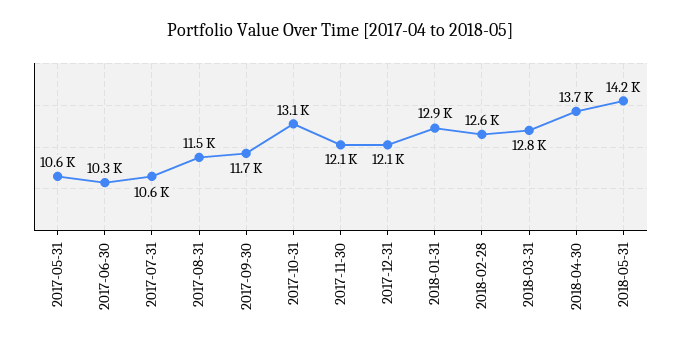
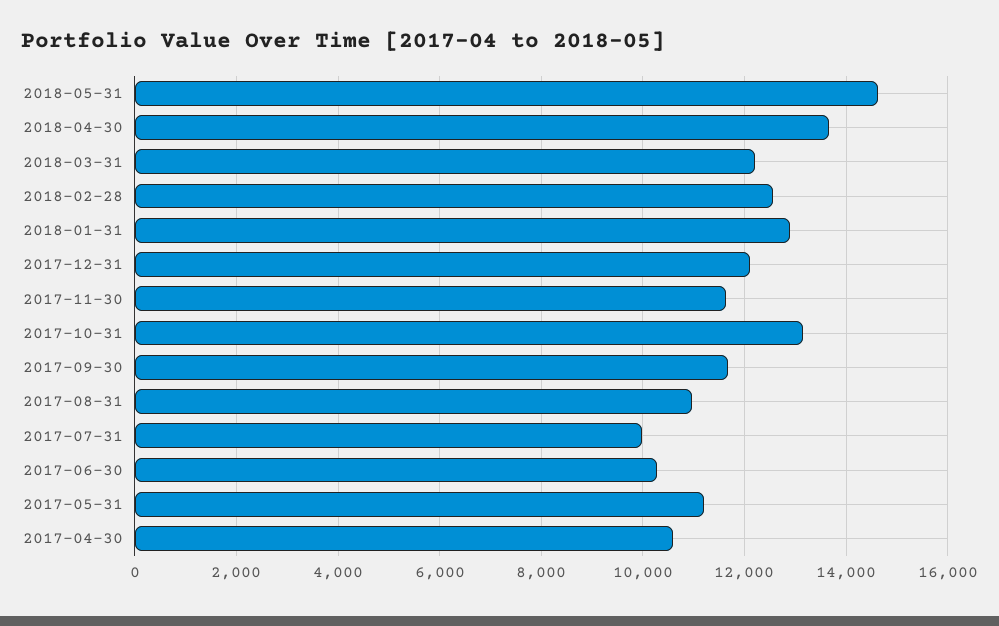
  {
-   "2017-05-31": 10600,
+   "2017-05-31": 11200,
    "2017-06-30": 10300,
-   "2017-07-31": 10600,
+   "2017-07-31": 10000,
-   "2017-08-31": 11500,
+   "2017-08-31": 11000,
    "2017-09-30": 11700,
    "2017-10-31": 13100,
-   "2017-11-30": 12100,
+   "2017-11-30": 11600,
    "2017-12-31": 12100,
    "2018-01-31": 12900,
    "2018-02-28": 12600,
-   "2018-03-31": 12800,
+   "2018-03-31": 12200,
    "2018-04-30": 13700,
-   "2018-05-31": 14200
+   "2018-05-31": 14600,
+   "2017-04-30": 10600
  }

